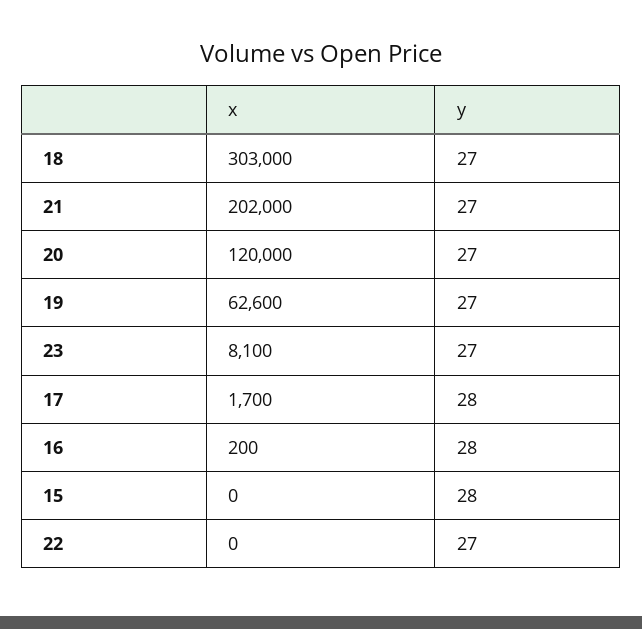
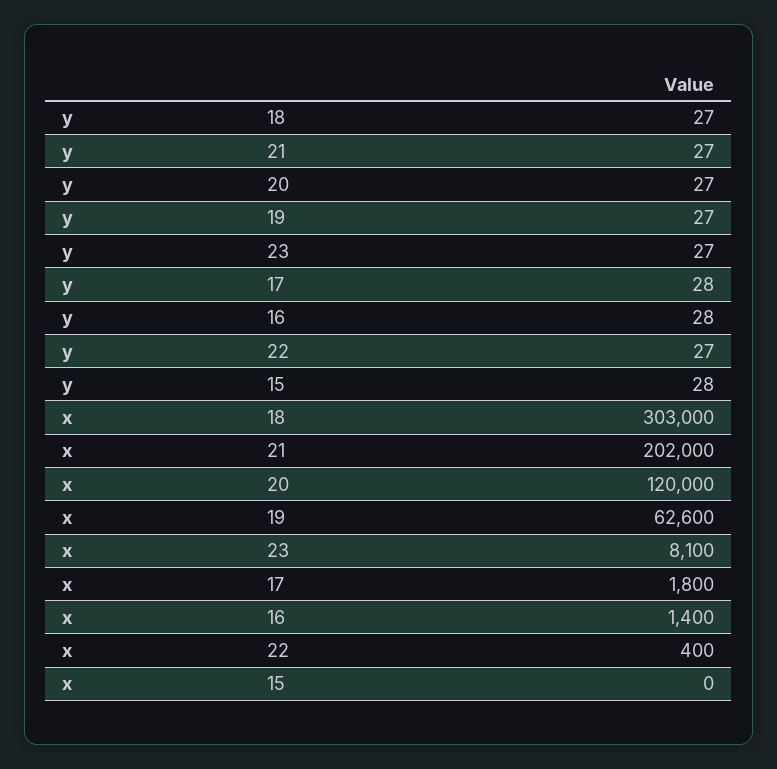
  {
    "x": {
      "18": 303000,
      "21": 202000,
      "20": 120000,
      "19": 62600,
      "23": 8100,
-     "17": 1700,
+     "17": 1800,
-     "16": 200,
+     "16": 1400,
      "15": 0,
-     "22": 0
+     "22": 400
    },
    "y": {
      "18": 27,
      "21": 27,
      "20": 27,
      "19": 27,
      "23": 27,
      "17": 28,
      "16": 28,
      "15": 28,
      "22": 27
    }
  }

